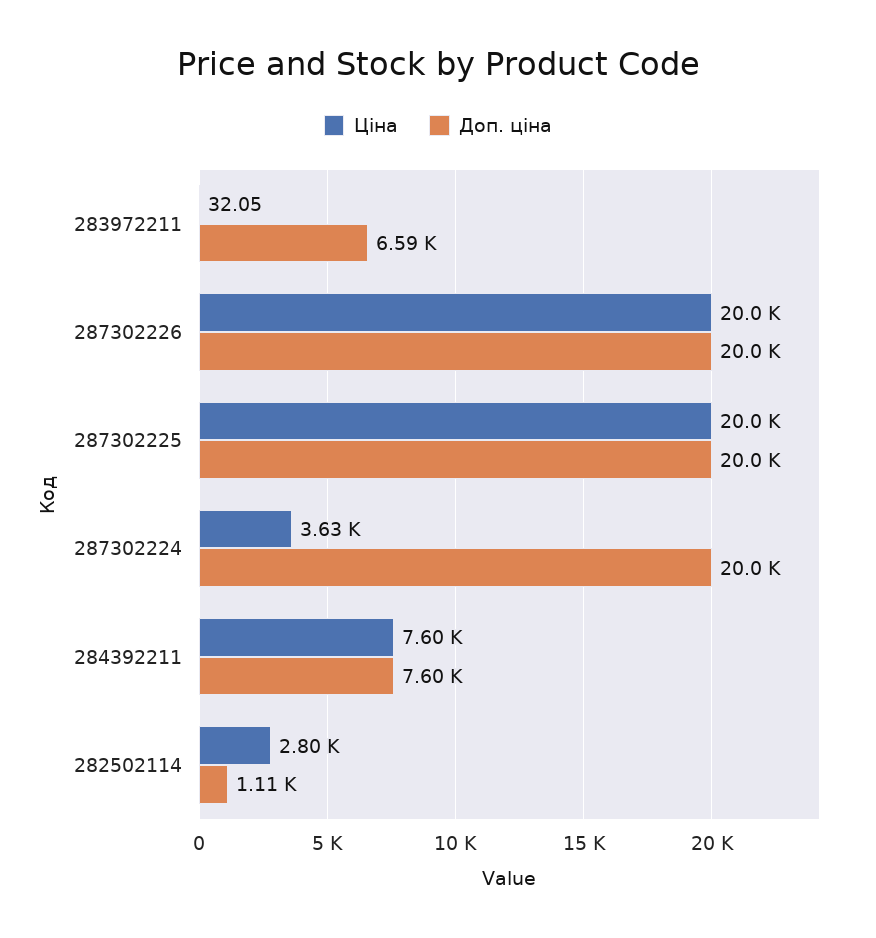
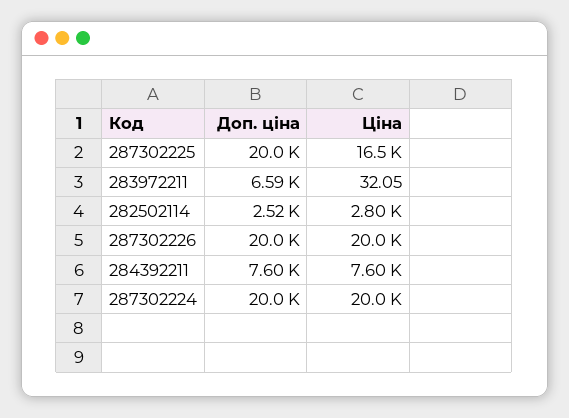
  {
    "Ціна": {
      "283972211": 32.05,
      "287302226": 20000,
-     "287302225": 20000,
+     "287302225": 16500,
-     "287302224": 3630,
+     "287302224": 20000,
      "284392211": 7600,
      "282502114": 2800
    },
    "Доп. ціна": {
      "283972211": 6590,
      "287302226": 20000,
      "287302225": 20000,
      "287302224": 20000,
      "284392211": 7600,
-     "282502114": 1110
+     "282502114": 2520
    }
  }

